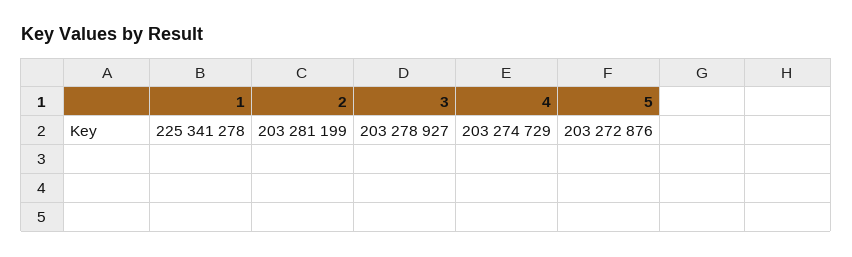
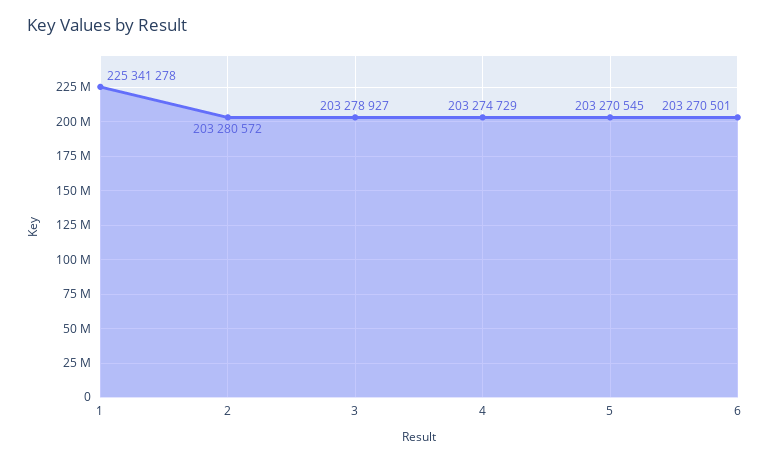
  {
    "1": 225341278,
-   "2": 203281199,
+   "2": 203280572,
    "3": 203278927,
    "4": 203274729,
-   "5": 203272876
+   "5": 203270545,
+   "6": 203270501
  }

